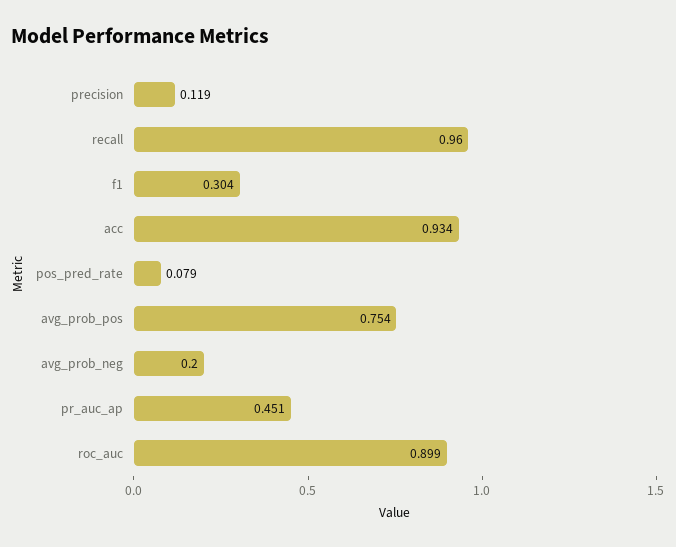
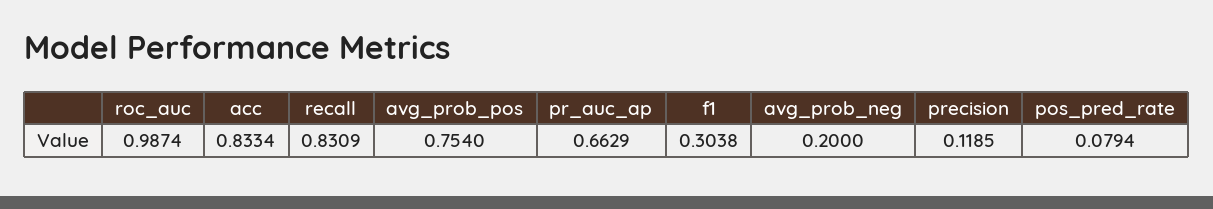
  {
    "precision": 0.1185,
-   "recall": 0.96,
+   "recall": 0.8309,
    "f1": 0.3038,
-   "acc": 0.934,
+   "acc": 0.8334,
    "pos_pred_rate": 0.0794,
    "avg_prob_pos": 0.754,
    "avg_prob_neg": 0.2,
-   "pr_auc_ap": 0.451,
+   "pr_auc_ap": 0.6629,
-   "roc_auc": 0.899
+   "roc_auc": 0.9874
  }

